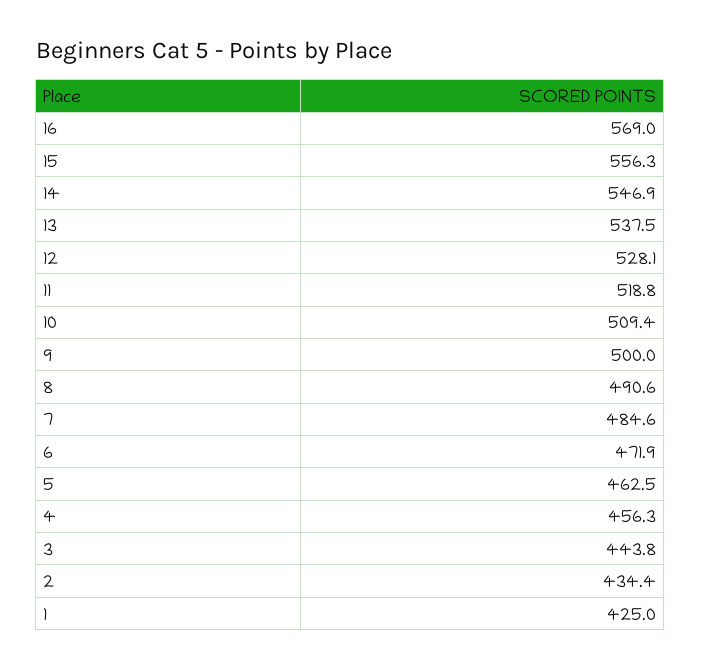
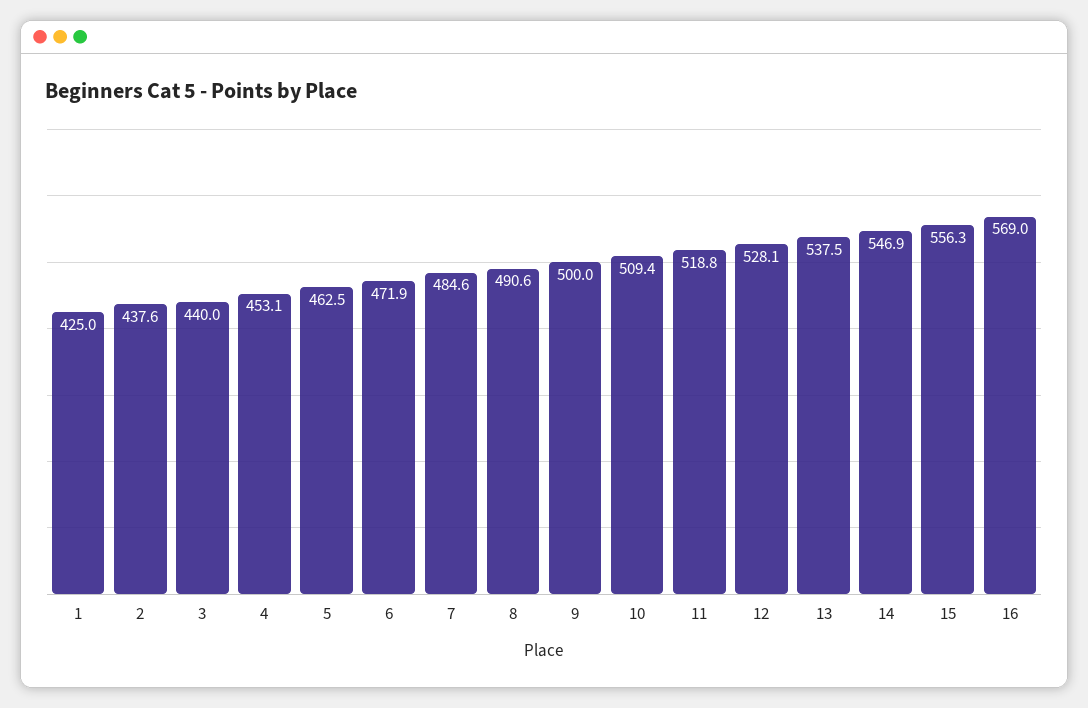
  {
    "16": 569,
    "15": 556.3,
    "14": 546.9,
    "13": 537.5,
    "12": 528.1,
    "11": 518.8,
    "10": 509.4,
    "9": 500,
    "8": 490.6,
    "7": 484.6,
    "6": 471.9,
    "5": 462.5,
-   "4": 456.3,
+   "4": 453.1,
-   "3": 443.8,
+   "3": 440,
-   "2": 434.4,
+   "2": 437.6,
    "1": 425
  }

